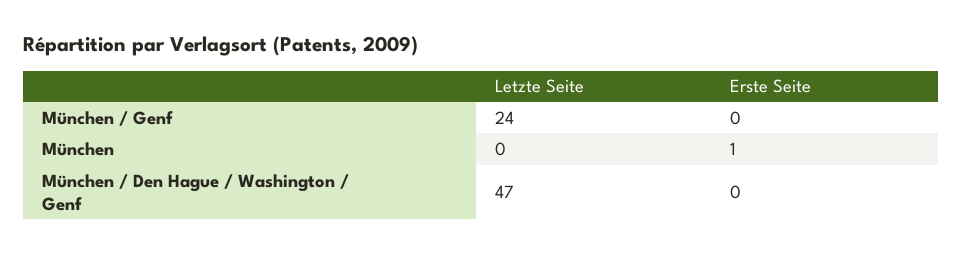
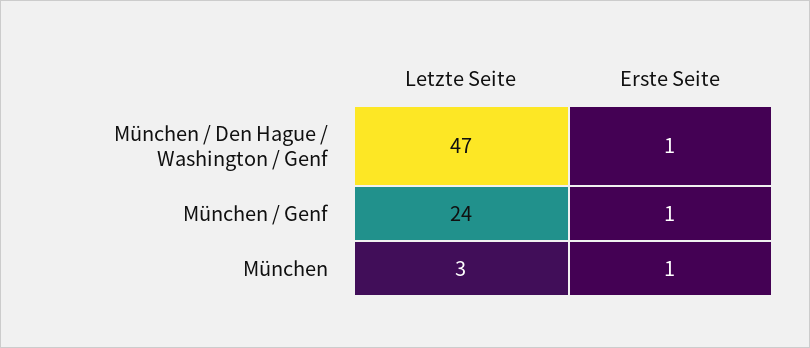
  {
    "Letzte Seite": {
      "München / Genf": 24,
-     "München": 0,
+     "München": 3,
      "München / Den Hague / Washington / Genf": 47
    },
    "Erste Seite": {
-     "München / Genf": 0,
+     "München / Genf": 1,
      "München": 1,
-     "München / Den Hague / Washington / Genf": 0
+     "München / Den Hague / Washington / Genf": 1
    }
  }

